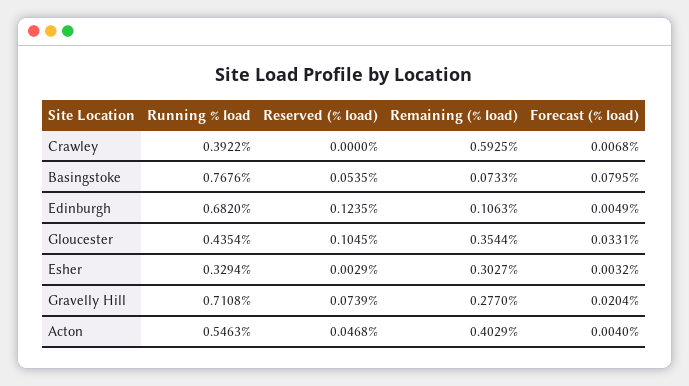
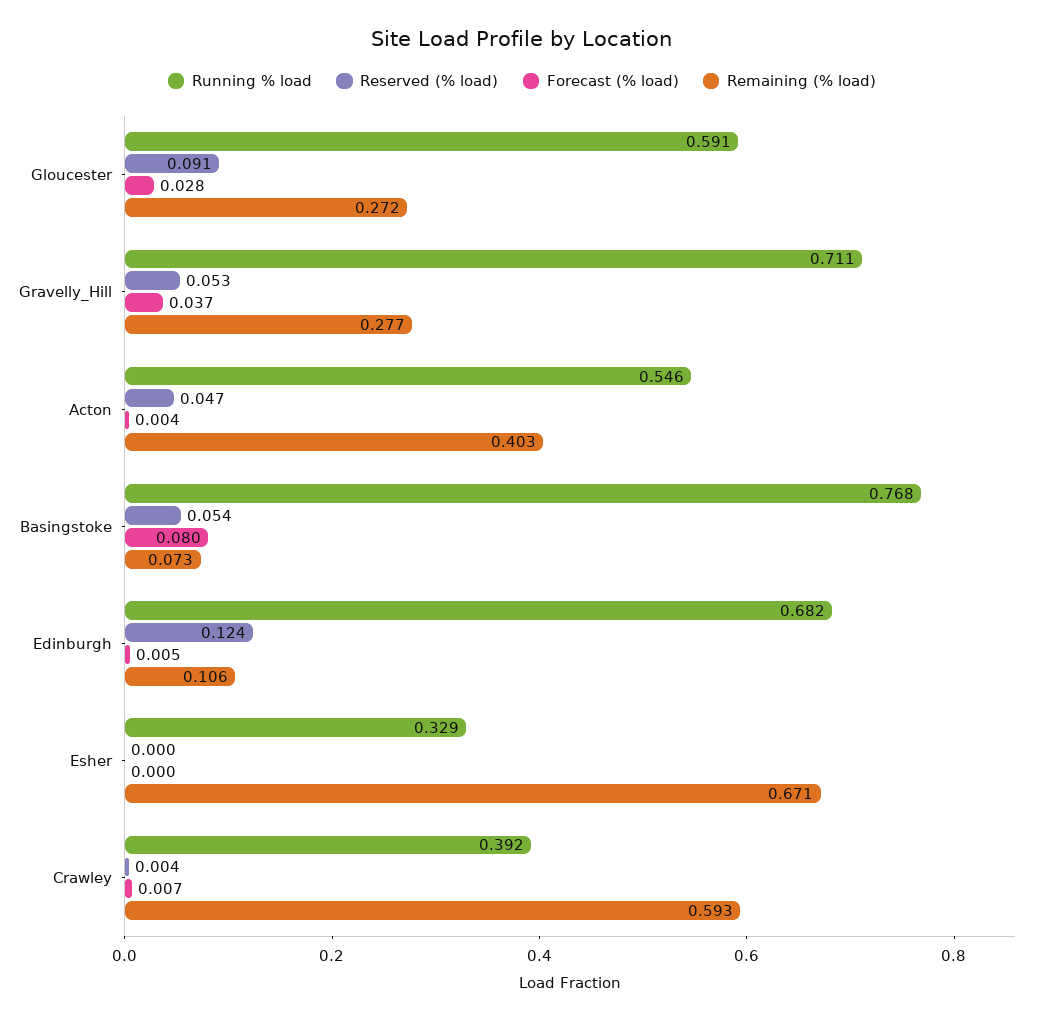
  {
    "Running % load": {
      "Crawley": 0.3922,
      "Basingstoke": 0.7676,
      "Edinburgh": 0.682,
-     "Gloucester": 0.4354,
+     "Gloucester": 0.591,
      "Esher": 0.3294,
      "Gravelly Hill": 0.7108,
      "Acton": 0.5463
    },
    "Reserved (% load)": {
-     "Crawley": 0,
+     "Crawley": 0.004,
      "Basingstoke": 0.0535,
      "Edinburgh": 0.1235,
-     "Gloucester": 0.1045,
+     "Gloucester": 0.091,
-     "Esher": 0.0029,
+     "Esher": 0,
-     "Gravelly Hill": 0.0739,
+     "Gravelly Hill": 0.053,
      "Acton": 0.0468
    },
    "Remaining (% load)": {
      "Crawley": 0.5925,
      "Basingstoke": 0.0733,
      "Edinburgh": 0.1063,
-     "Gloucester": 0.3544,
+     "Gloucester": 0.272,
-     "Esher": 0.3027,
+     "Esher": 0.671,
      "Gravelly Hill": 0.277,
      "Acton": 0.4029
    },
    "Forecast (% load)": {
      "Crawley": 0.0068,
      "Basingstoke": 0.0795,
      "Edinburgh": 0.0049,
-     "Gloucester": 0.0331,
+     "Gloucester": 0.028,
-     "Esher": 0.0032,
+     "Esher": 0,
-     "Gravelly Hill": 0.0204,
+     "Gravelly Hill": 0.037,
      "Acton": 0.004
    }
  }

